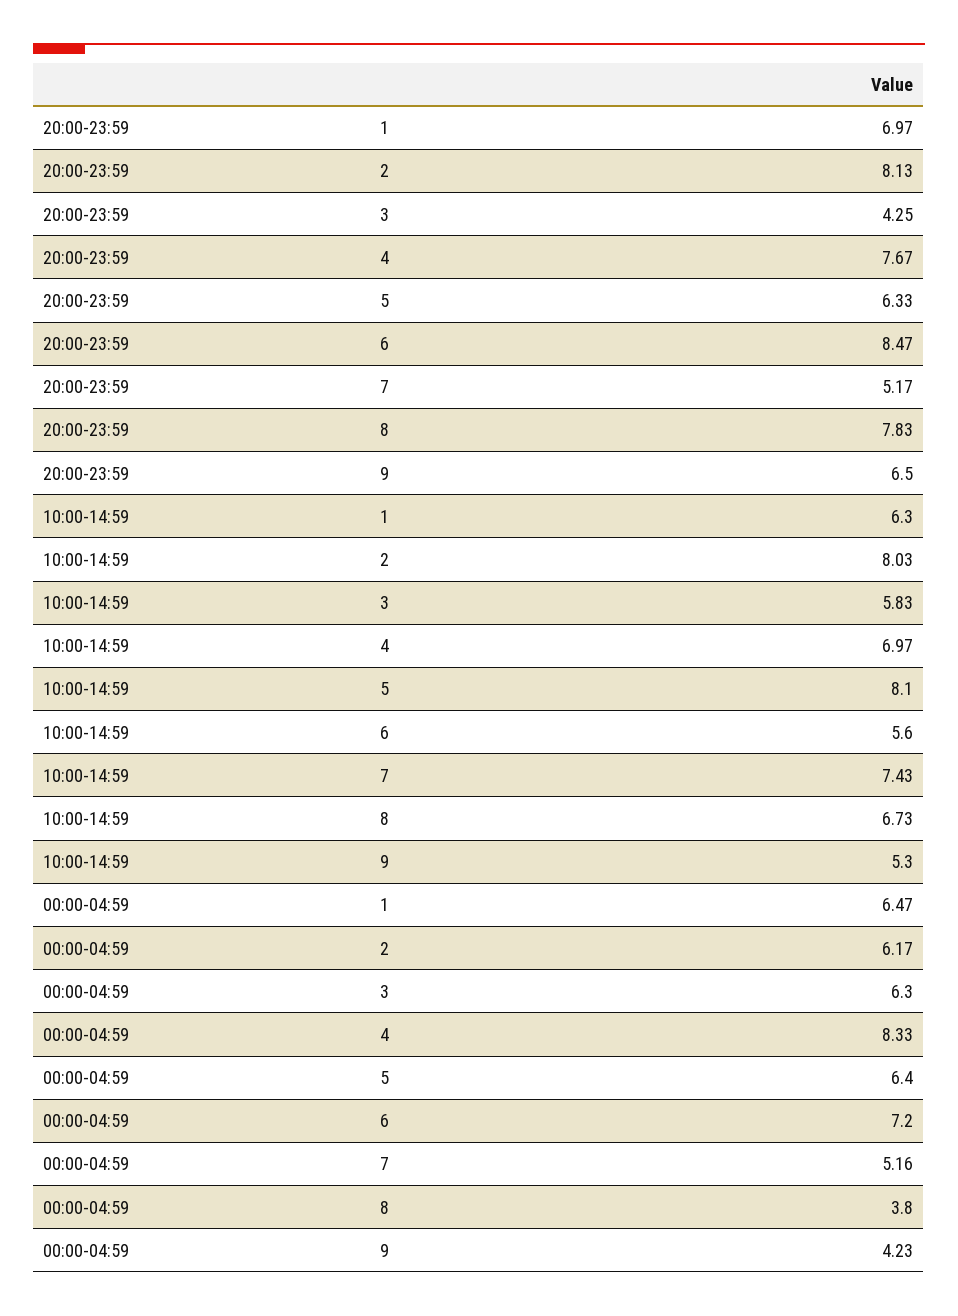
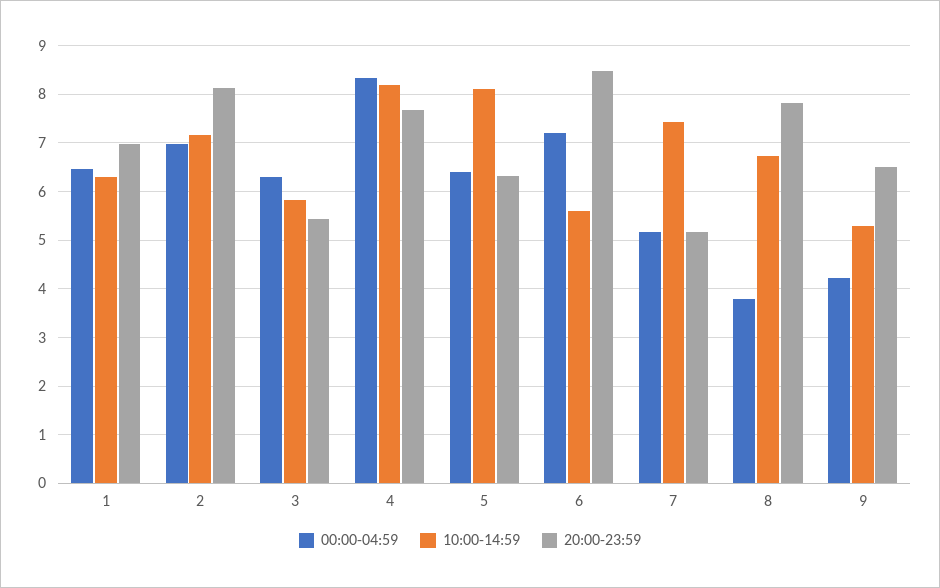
  {
    "20:00-23:59": {
      "1": 6.97,
      "2": 8.13,
-     "3": 4.25,
+     "3": 5.4,
      "4": 7.67,
      "5": 6.33,
      "6": 8.47,
      "7": 5.17,
      "8": 7.83,
      "9": 6.5
    },
    "10:00-14:59": {
      "1": 6.3,
-     "2": 8.03,
+     "2": 7.2,
      "3": 5.83,
-     "4": 6.97,
+     "4": 8.2,
      "5": 8.1,
      "6": 5.6,
      "7": 7.43,
      "8": 6.73,
      "9": 5.3
    },
    "00:00-04:59": {
      "1": 6.47,
-     "2": 6.17,
+     "2": 7,
      "3": 6.3,
      "4": 8.33,
      "5": 6.4,
      "6": 7.2,
      "7": 5.16,
      "8": 3.8,
      "9": 4.23
    }
  }

